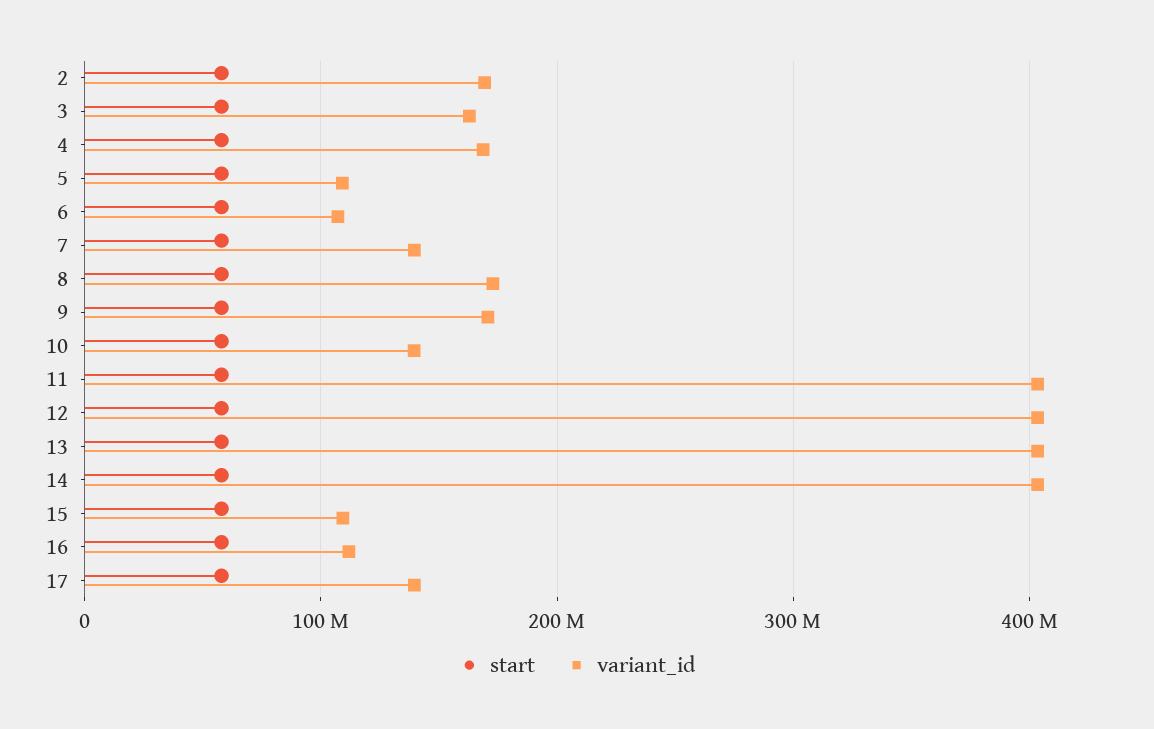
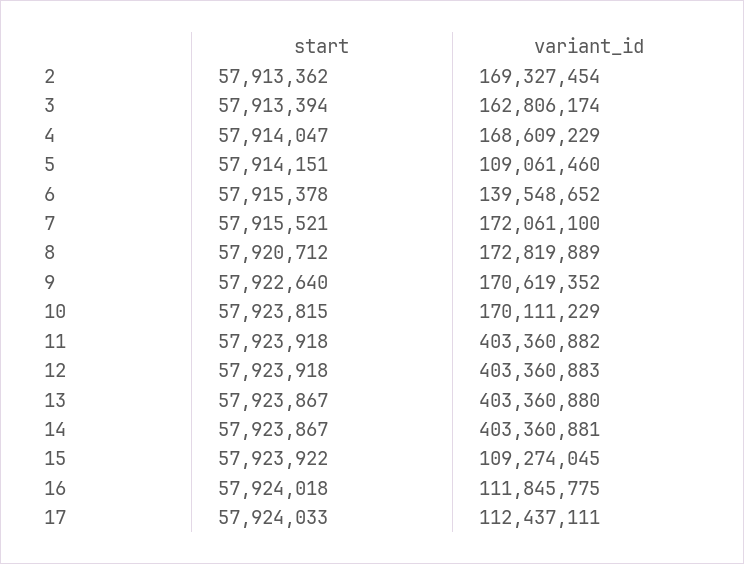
  {
    "start": {
      "2": 57913362,
      "3": 57913394,
      "4": 57914047,
      "5": 57914151,
      "6": 57915378,
      "7": 57915521,
      "8": 57920712,
      "9": 57922640,
      "10": 57923815,
      "11": 57923918,
      "12": 57923918,
      "13": 57923867,
      "14": 57923867,
      "15": 57923922,
      "16": 57924018,
      "17": 57924033
    },
    "variant_id": {
      "2": 169327454,
      "3": 162806174,
      "4": 168609229,
      "5": 109061460,
-     "6": 110000000,
+     "6": 139548652,
-     "7": 140000000,
+     "7": 172061100,
      "8": 172819889,
      "9": 170619352,
-     "10": 140000000,
+     "10": 170111229,
      "11": 403360882,
      "12": 403360883,
      "13": 403360880,
      "14": 403360881,
      "15": 109274045,
      "16": 111845775,
-     "17": 140000000
+     "17": 112437111
    }
  }

